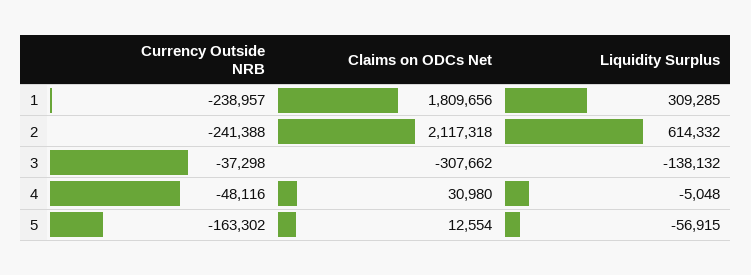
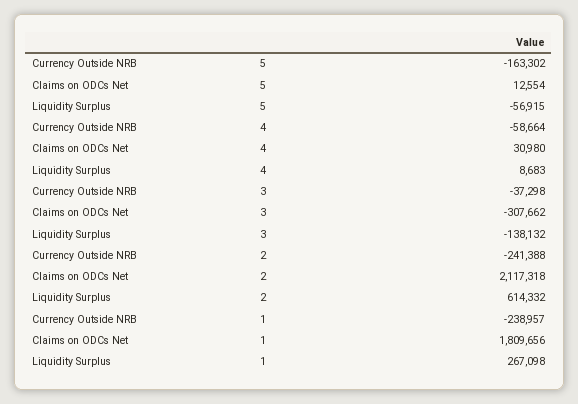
  {
    "Currency Outside NRB": {
      "1": -238957,
      "2": -241388,
      "3": -37298,
-     "4": -48116,
+     "4": -58664,
      "5": -163302
    },
    "Claims on ODCs Net": {
      "1": 1809656,
      "2": 2117318,
      "3": -307662,
      "4": 30980,
      "5": 12554
    },
    "Liquidity Surplus": {
-     "1": 309285,
+     "1": 267098,
      "2": 614332,
      "3": -138132,
-     "4": -5048,
+     "4": 8683,
      "5": -56915
    }
  }

